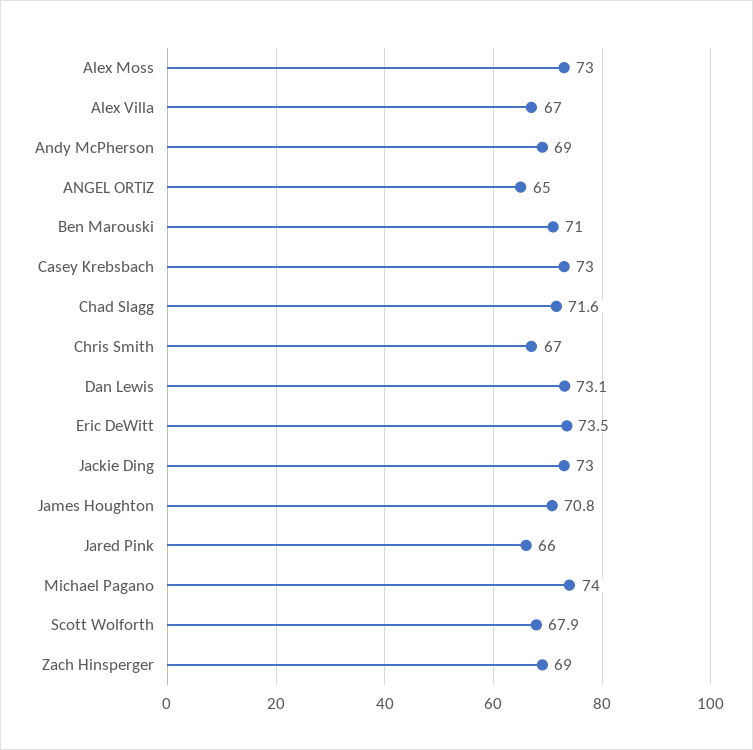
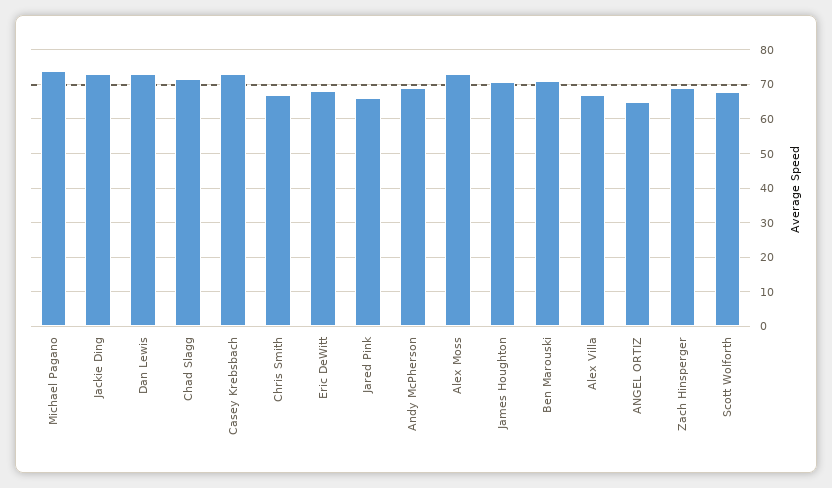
  {
    "Alex Moss": 73,
    "Alex Villa": 67,
    "Andy McPherson": 69,
    "ANGEL ORTIZ": 65,
    "Ben Marouski": 71,
    "Casey Krebsbach": 73,
    "Chad Slagg": 71.6,
    "Chris Smith": 67,
    "Dan Lewis": 73.1,
-   "Eric DeWitt": 73.5,
+   "Eric DeWitt": 68,
    "Jackie Ding": 73,
    "James Houghton": 70.8,
    "Jared Pink": 66,
    "Michael Pagano": 74,
    "Scott Wolforth": 67.9,
    "Zach Hinsperger": 69
  }

